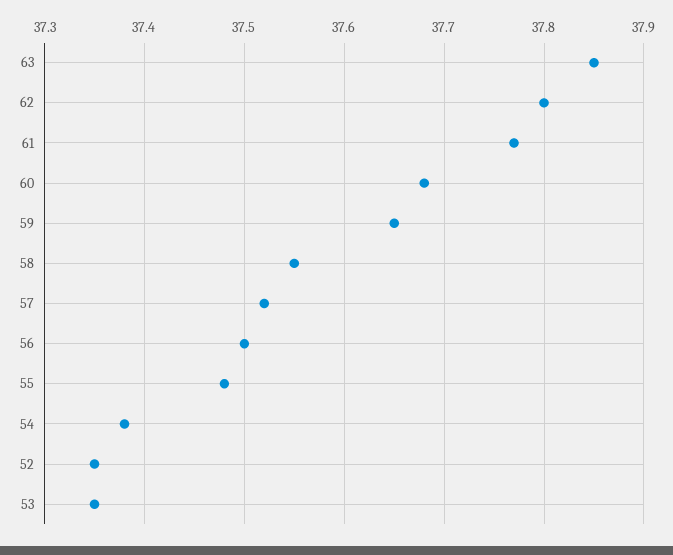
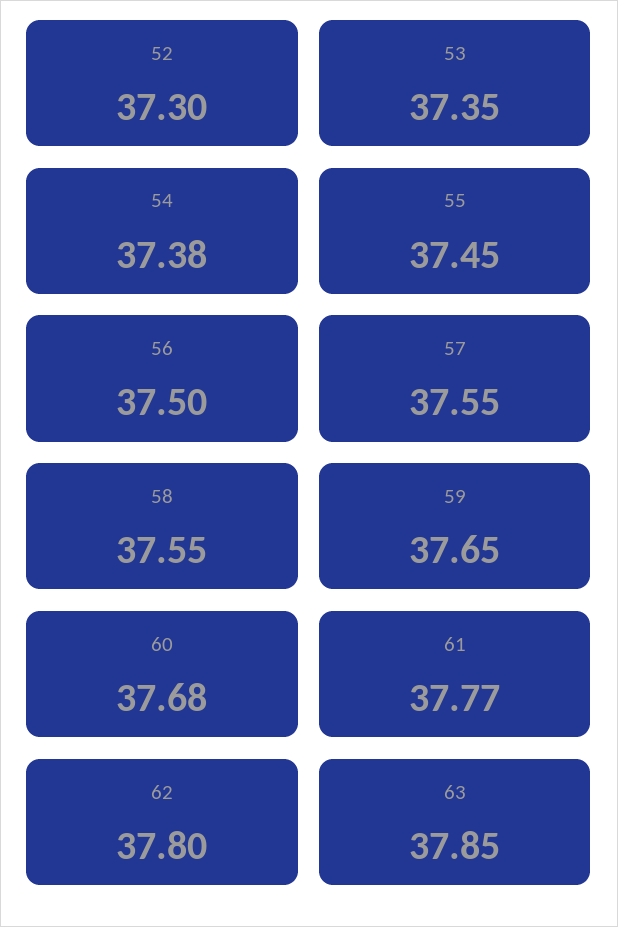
  {
    "63": 37.85,
    "62": 37.8,
    "61": 37.77,
    "60": 37.68,
    "59": 37.65,
    "58": 37.55,
-   "57": 37.52,
+   "57": 37.55,
    "56": 37.5,
-   "55": 37.48,
+   "55": 37.45,
    "54": 37.38,
-   "52": 37.35,
+   "52": 37.3,
    "53": 37.35
  }

